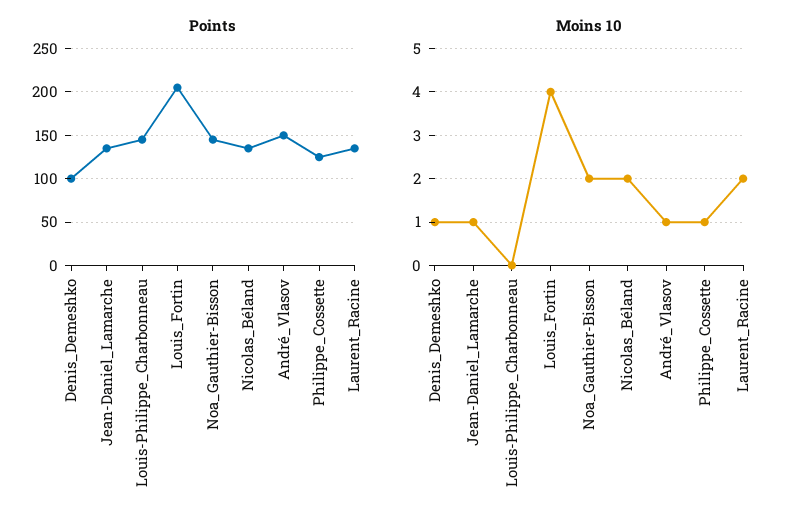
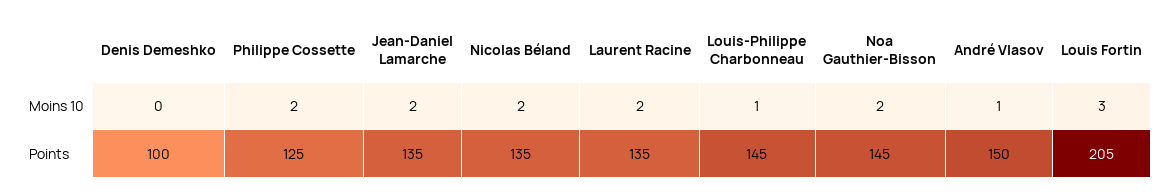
  {
    "Points": {
      "Denis_Demeshko": 100,
      "Jean-Daniel_Lamarche": 135,
      "Louis-Philippe_Charbonneau": 145,
      "Louis_Fortin": 205,
      "Noa_Gauthier-Bisson": 145,
      "Nicolas_Béland": 135,
      "André_Vlasov": 150,
      "Philippe_Cossette": 125,
      "Laurent_Racine": 135
    },
    "Moins 10": {
-     "Denis_Demeshko": 1,
+     "Denis_Demeshko": 0,
-     "Jean-Daniel_Lamarche": 1,
+     "Jean-Daniel_Lamarche": 2,
-     "Louis-Philippe_Charbonneau": 0,
+     "Louis-Philippe_Charbonneau": 1,
-     "Louis_Fortin": 4,
+     "Louis_Fortin": 3,
      "Noa_Gauthier-Bisson": 2,
      "Nicolas_Béland": 2,
      "André_Vlasov": 1,
-     "Philippe_Cossette": 1,
+     "Philippe_Cossette": 2,
      "Laurent_Racine": 2
    }
  }

